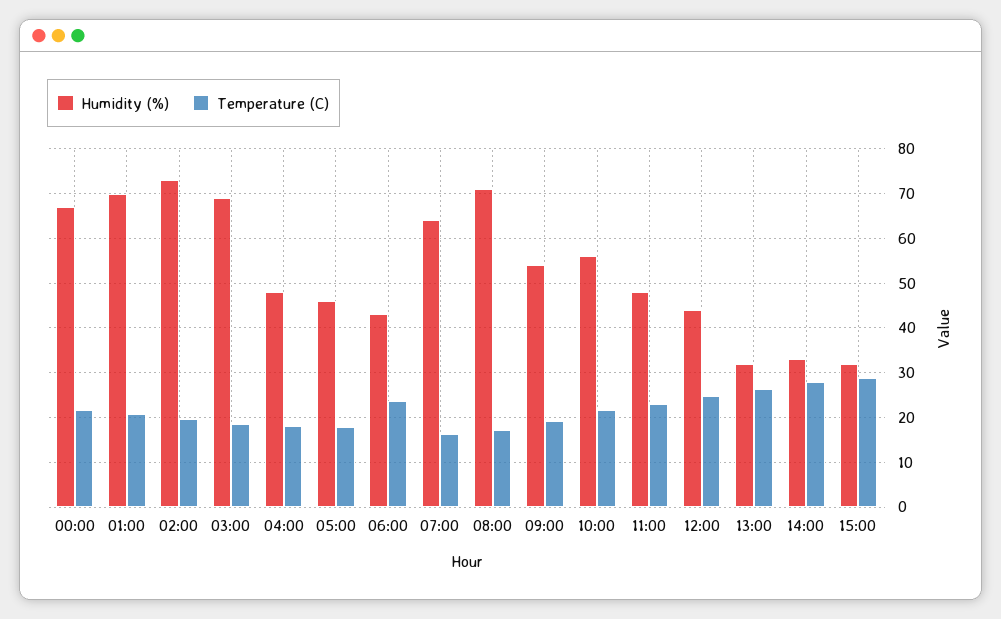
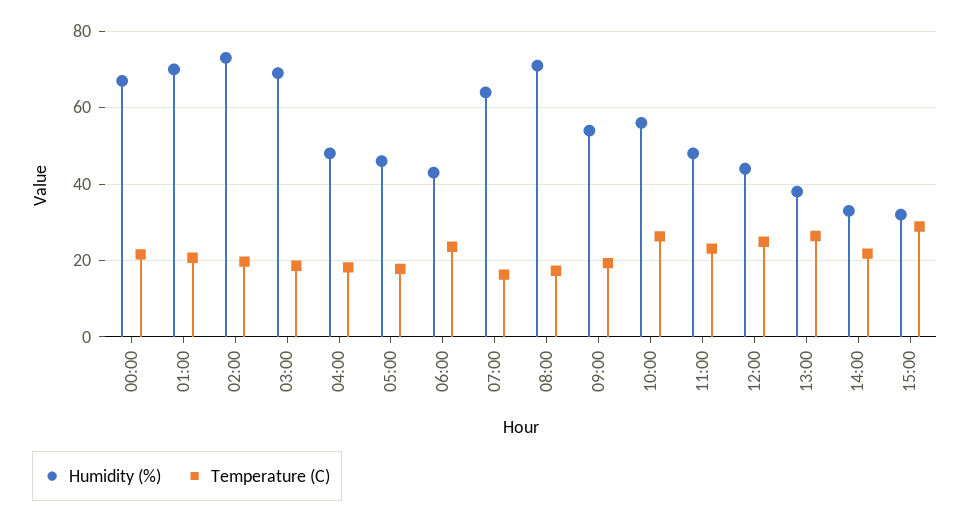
  {
    "Humidity (%)": {
      "00:00": 68,
      "01:00": 70,
      "02:00": 74,
      "03:00": 70,
      "04:00": 48,
      "05:00": 46,
      "06:00": 44,
      "07:00": 64,
      "08:00": 72,
      "09:00": 54,
      "10:00": 56,
      "11:00": 48,
      "12:00": 44,
-     "13:00": 32,
+     "13:00": 38,
      "14:00": 34,
      "15:00": 32
    },
    "Temperature (C)": {
      "00:00": 22,
      "01:00": 20,
      "02:00": 20,
      "03:00": 18,
      "04:00": 18,
      "05:00": 18,
      "06:00": 24,
      "07:00": 16,
      "08:00": 18,
      "09:00": 20,
-     "10:00": 22,
+     "10:00": 26,
      "11:00": 24,
      "12:00": 24,
      "13:00": 26,
-     "14:00": 28,
+     "14:00": 22,
      "15:00": 28
    }
  }

